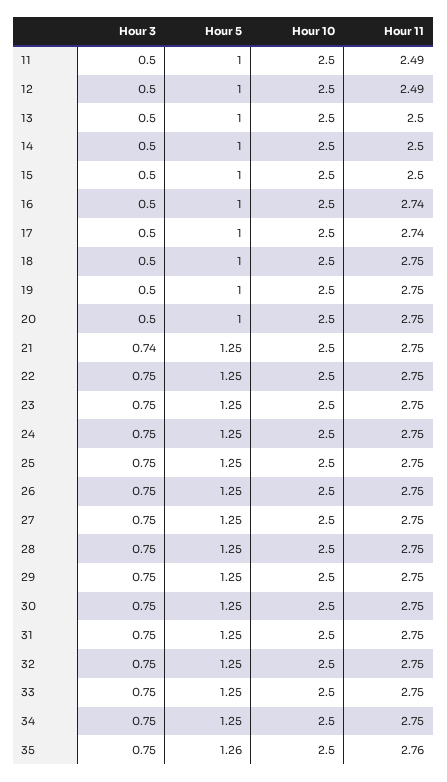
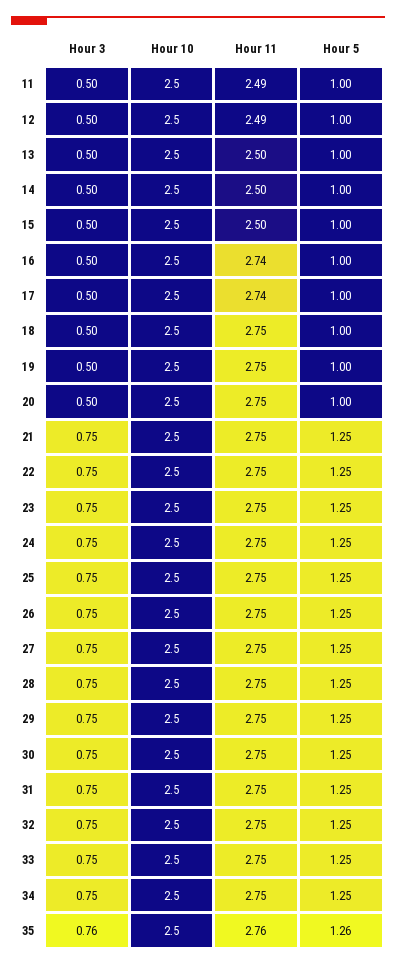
  {
    "Hour 3": {
      "11": 0.5,
      "12": 0.5,
      "13": 0.5,
      "14": 0.5,
      "15": 0.5,
      "16": 0.5,
      "17": 0.5,
      "18": 0.5,
      "19": 0.5,
      "20": 0.5,
-     "21": 0.74,
+     "21": 0.75,
      "22": 0.75,
      "23": 0.75,
      "24": 0.75,
      "25": 0.75,
      "26": 0.75,
      "27": 0.75,
      "28": 0.75,
      "29": 0.75,
      "30": 0.75,
      "31": 0.75,
      "32": 0.75,
      "33": 0.75,
      "34": 0.75,
-     "35": 0.75
+     "35": 0.76
    },
    "Hour 5": {
      "11": 1,
      "12": 1,
      "13": 1,
      "14": 1,
      "15": 1,
      "16": 1,
      "17": 1,
      "18": 1,
      "19": 1,
      "20": 1,
      "21": 1.25,
      "22": 1.25,
      "23": 1.25,
      "24": 1.25,
      "25": 1.25,
      "26": 1.25,
      "27": 1.25,
      "28": 1.25,
      "29": 1.25,
      "30": 1.25,
      "31": 1.25,
      "32": 1.25,
      "33": 1.25,
      "34": 1.25,
      "35": 1.26
    },
    "Hour 10": {
      "11": 2.5,
      "12": 2.5,
      "13": 2.5,
      "14": 2.5,
      "15": 2.5,
      "16": 2.5,
      "17": 2.5,
      "18": 2.5,
      "19": 2.5,
      "20": 2.5,
      "21": 2.5,
      "22": 2.5,
      "23": 2.5,
      "24": 2.5,
      "25": 2.5,
      "26": 2.5,
      "27": 2.5,
      "28": 2.5,
      "29": 2.5,
      "30": 2.5,
      "31": 2.5,
      "32": 2.5,
      "33": 2.5,
      "34": 2.5,
      "35": 2.5
    },
    "Hour 11": {
      "11": 2.49,
      "12": 2.49,
      "13": 2.5,
      "14": 2.5,
      "15": 2.5,
      "16": 2.74,
      "17": 2.74,
      "18": 2.75,
      "19": 2.75,
      "20": 2.75,
      "21": 2.75,
      "22": 2.75,
      "23": 2.75,
      "24": 2.75,
      "25": 2.75,
      "26": 2.75,
      "27": 2.75,
      "28": 2.75,
      "29": 2.75,
      "30": 2.75,
      "31": 2.75,
      "32": 2.75,
      "33": 2.75,
      "34": 2.75,
      "35": 2.76
    }
  }

